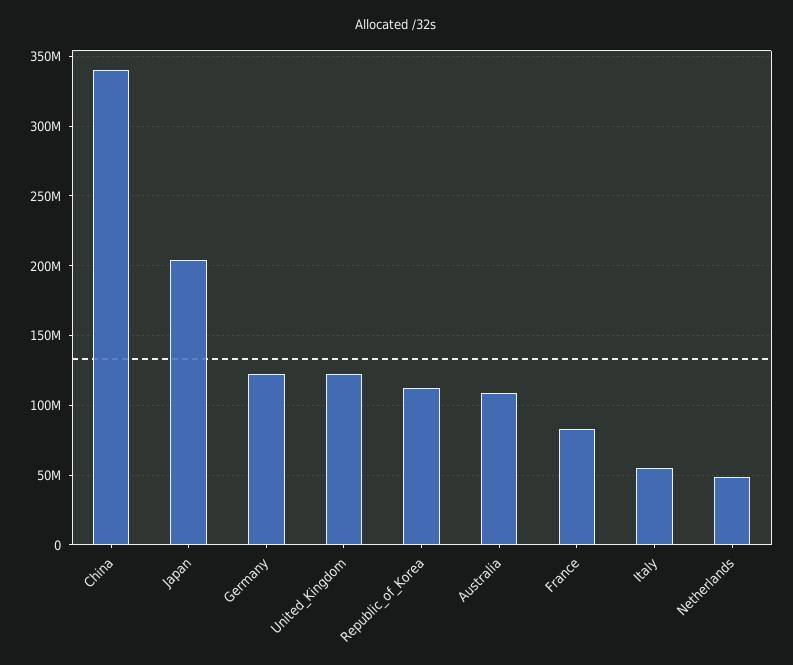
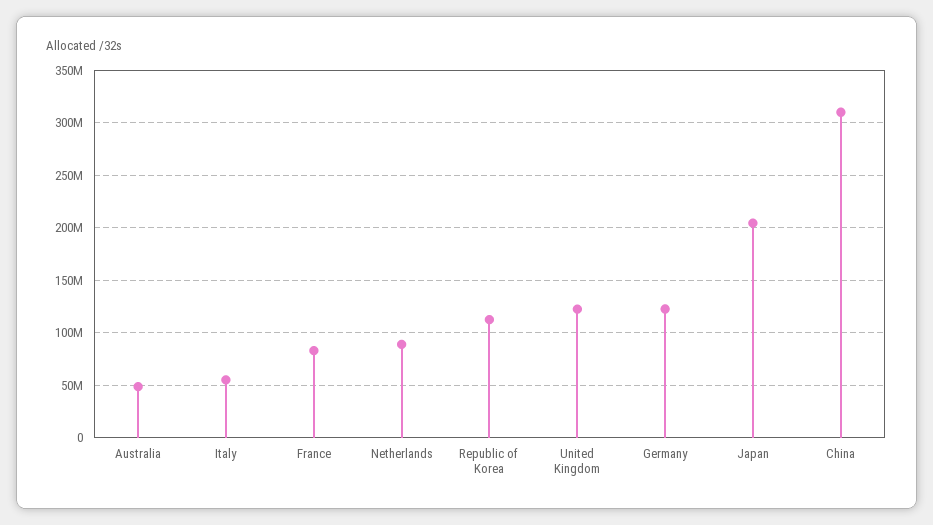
  {
-   "China": 340000000,
+   "China": 310000000,
    "Japan": 205000000,
    "Germany": 125000000,
    "United_Kingdom": 120000000,
    "Republic_of_Korea": 110000000,
-   "Australia": 110000000,
+   "Australia": 50000000,
    "France": 85000000,
    "Italy": 55000000,
-   "Netherlands": 50000000
+   "Netherlands": 90000000
  }

